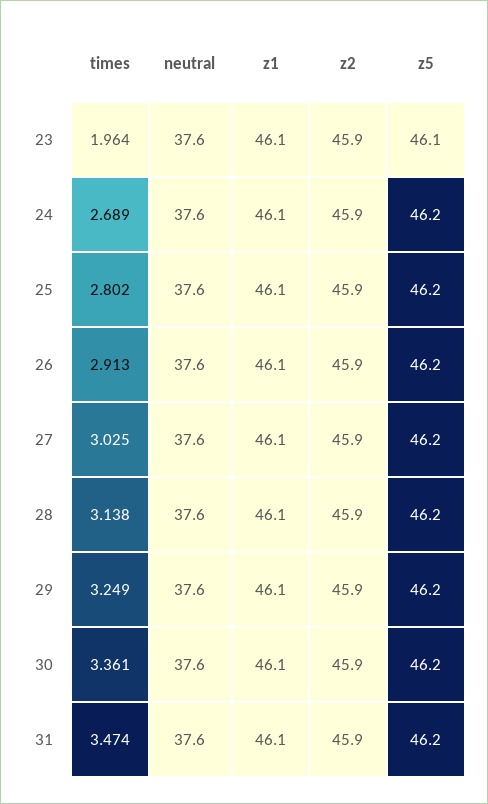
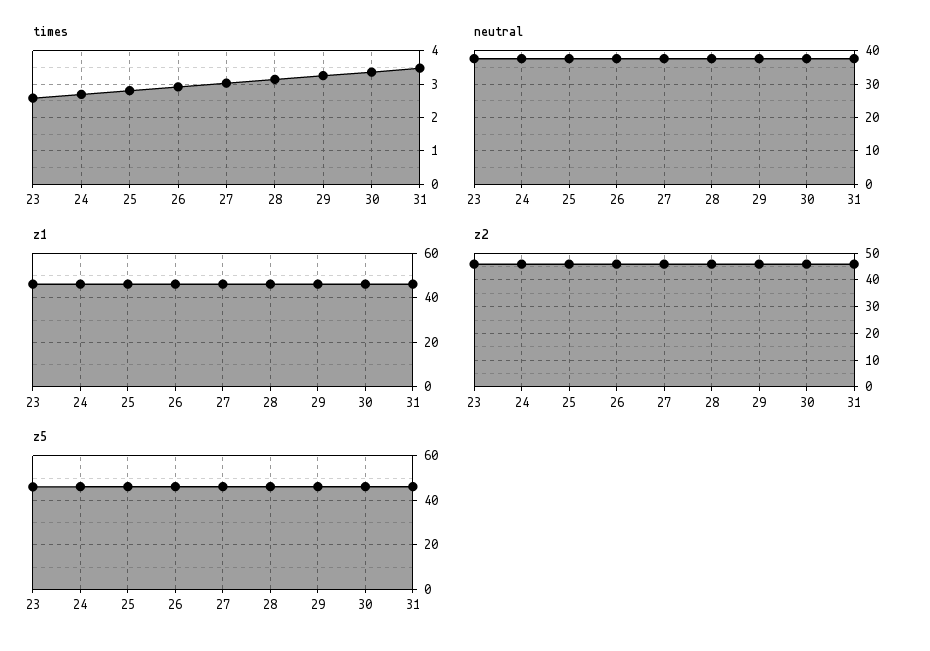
  {
    "times": {
-     "23": 1.964,
+     "23": 2.6,
      "24": 2.689,
      "25": 2.802,
      "26": 2.913,
      "27": 3.025,
      "28": 3.138,
      "29": 3.249,
      "30": 3.361,
      "31": 3.474
    },
    "neutral": {
      "23": 37.6,
      "24": 37.6,
      "25": 37.6,
      "26": 37.6,
      "27": 37.6,
      "28": 37.6,
      "29": 37.6,
      "30": 37.6,
      "31": 37.6
    },
    "z1": {
      "23": 46.1,
      "24": 46.1,
      "25": 46.1,
      "26": 46.1,
      "27": 46.1,
      "28": 46.1,
      "29": 46.1,
      "30": 46.1,
      "31": 46.1
    },
    "z2": {
      "23": 45.9,
      "24": 45.9,
      "25": 45.9,
      "26": 45.9,
      "27": 45.9,
      "28": 45.9,
      "29": 45.9,
      "30": 45.9,
      "31": 45.9
    },
    "z5": {
      "23": 46.1,
      "24": 46.2,
      "25": 46.2,
      "26": 46.2,
      "27": 46.2,
      "28": 46.2,
      "29": 46.2,
      "30": 46.2,
      "31": 46.2
    }
  }

